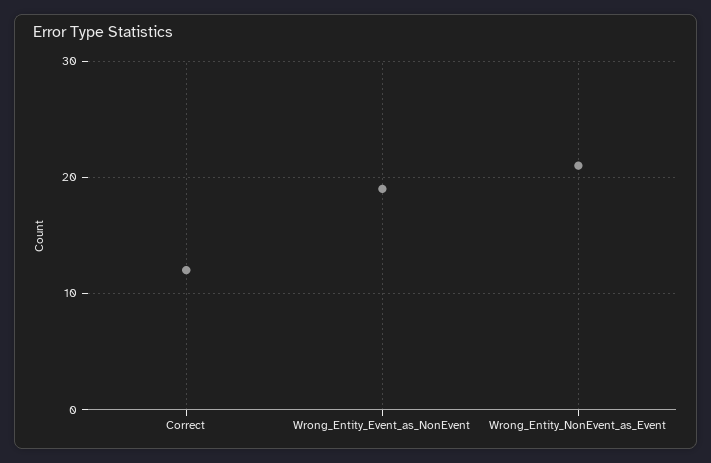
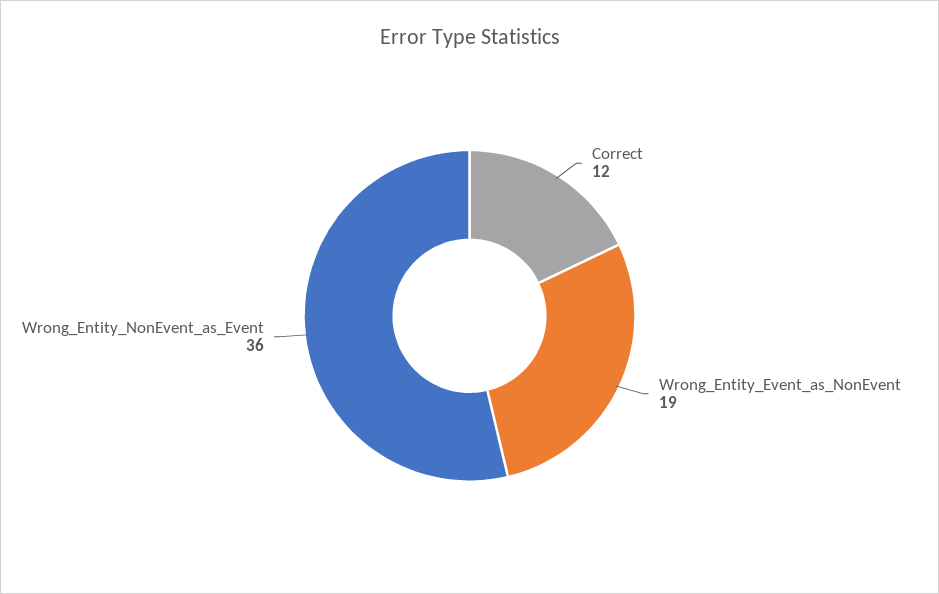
  {
    "Correct": 12,
    "Wrong_Entity_Event_as_NonEvent": 19,
-   "Wrong_Entity_NonEvent_as_Event": 21
+   "Wrong_Entity_NonEvent_as_Event": 36
  }

